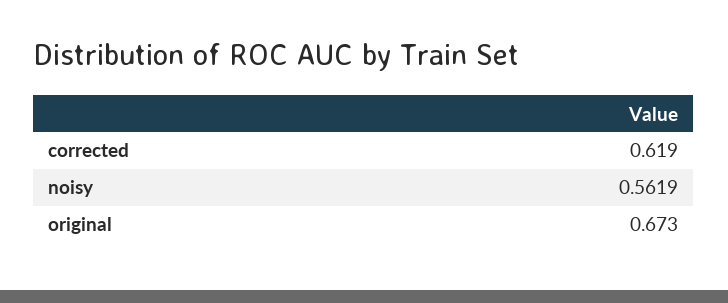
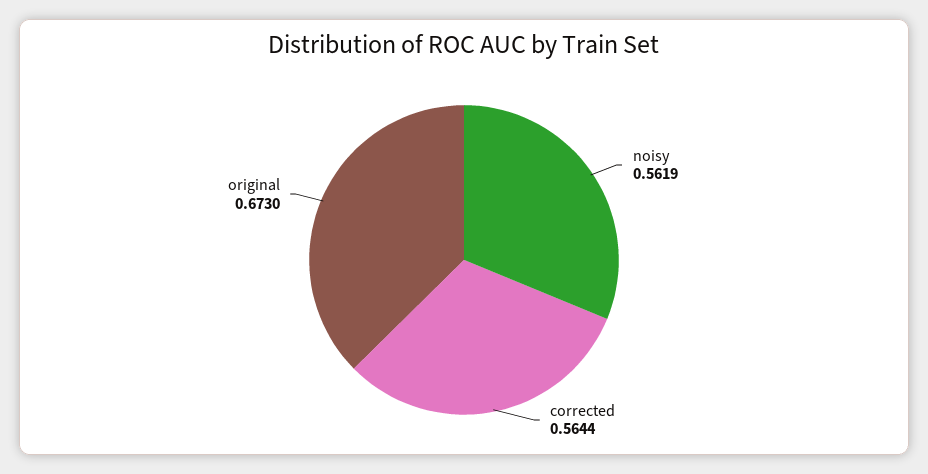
  {
-   "corrected": 0.619,
+   "corrected": 0.5644,
    "noisy": 0.5619,
    "original": 0.673
  }

